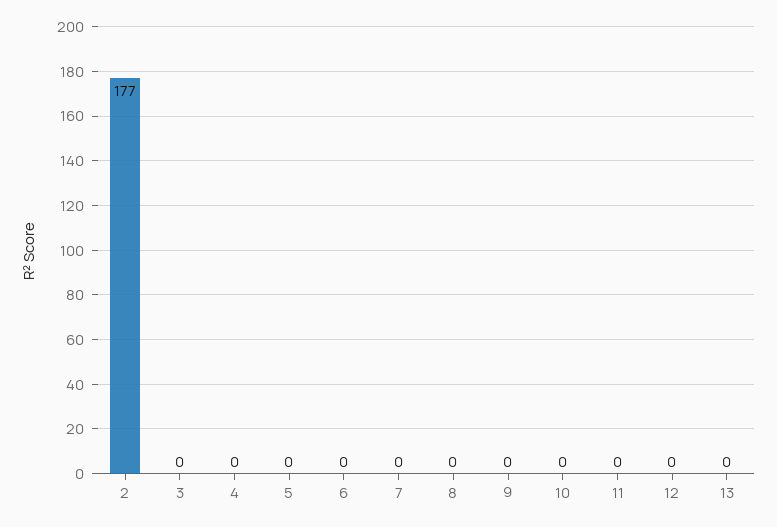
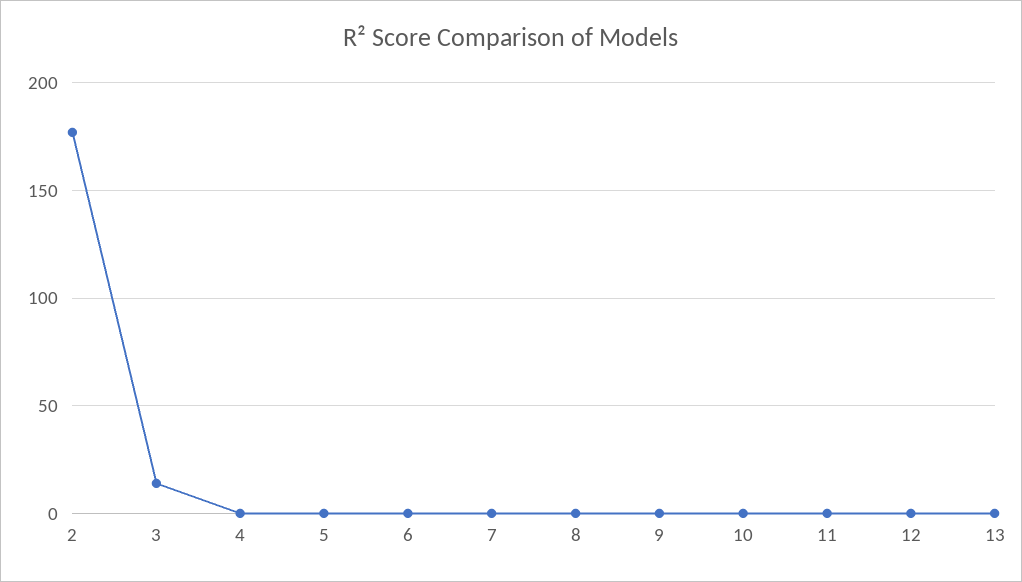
  {
    "2": 177,
-   "3": 0,
+   "3": 15,
    "4": 0,
    "5": 0,
    "6": 0,
    "7": 0,
    "8": 0,
    "9": 0,
    "10": 0,
    "11": 0,
    "12": 0,
    "13": 0
  }

